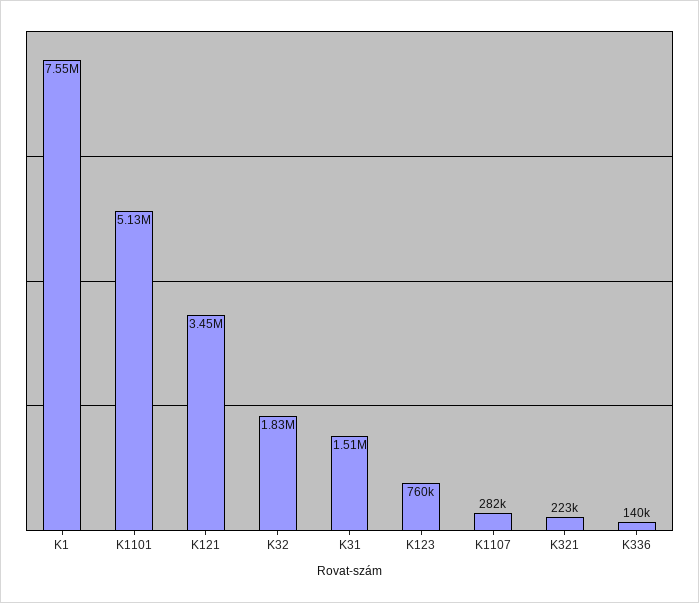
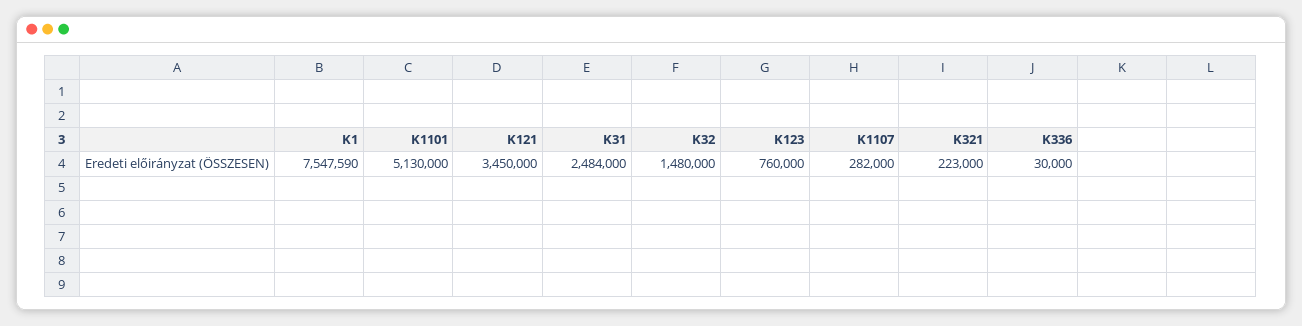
  {
    "K1": 7547590,
    "K1101": 5130000,
    "K121": 3450000,
-   "K32": 1830000,
+   "K32": 1480000,
-   "K31": 1510000,
+   "K31": 2484000,
    "K123": 760000,
    "K1107": 282000,
    "K321": 223000,
-   "K336": 140000
+   "K336": 30000
  }

